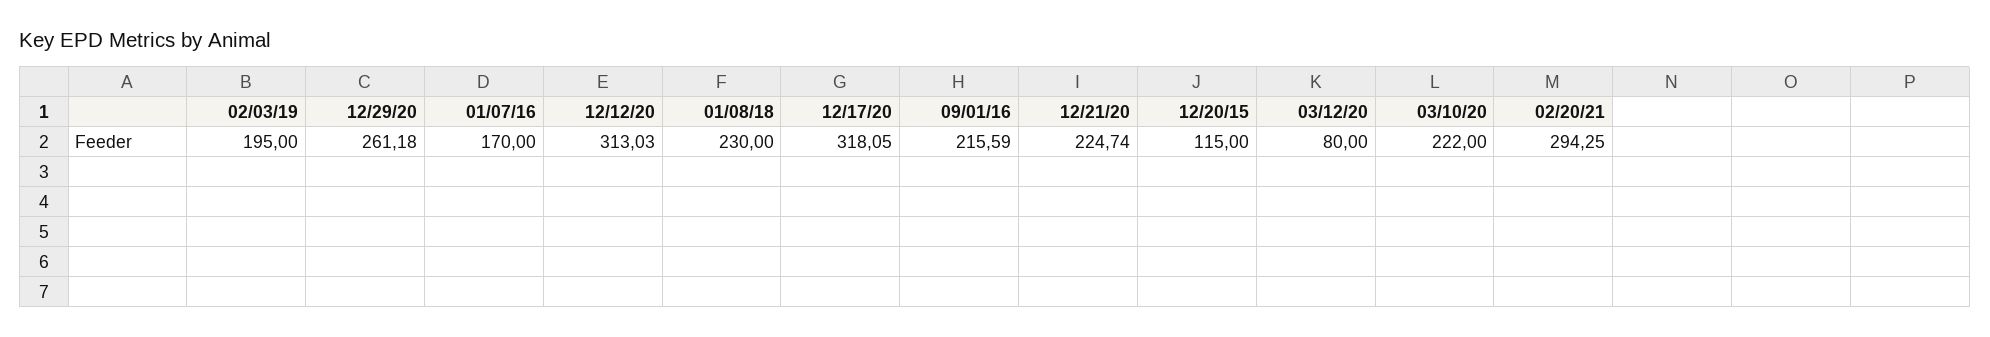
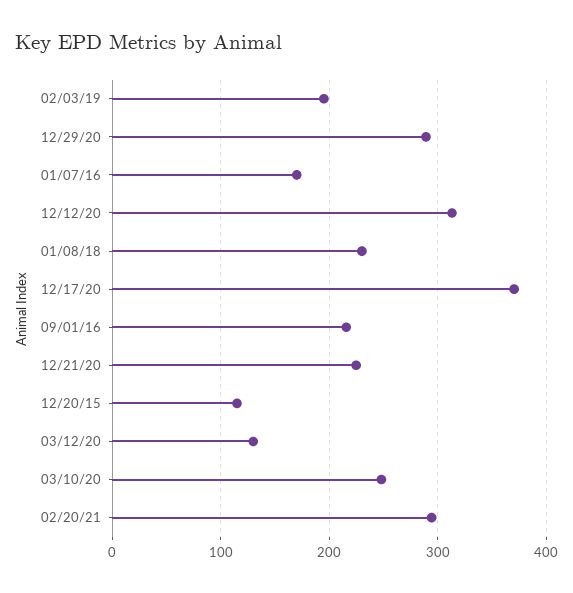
  {
    "02/03/19": 195,
-   "12/29/20": 261.18,
+   "12/29/20": 290,
    "01/07/16": 170,
    "12/12/20": 313.03,
    "01/08/18": 230,
-   "12/17/20": 318.05,
+   "12/17/20": 370,
    "09/01/16": 215.59,
    "12/21/20": 224.74,
    "12/20/15": 115,
-   "03/12/20": 80,
+   "03/12/20": 130,
-   "03/10/20": 222,
+   "03/10/20": 250,
    "02/20/21": 294.25
  }

